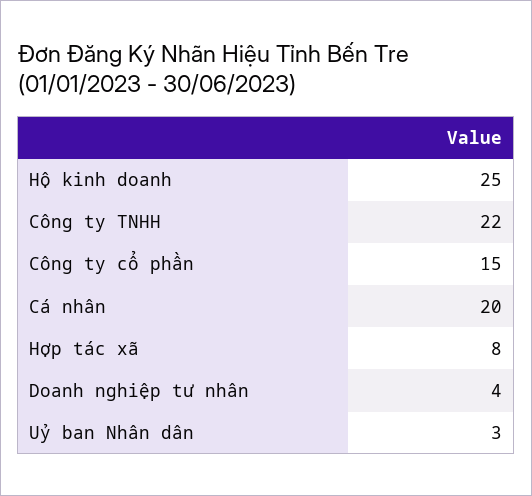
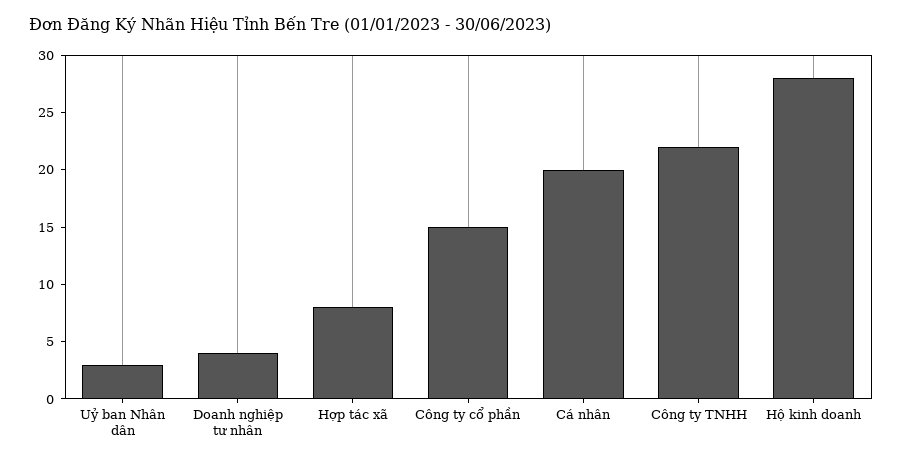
  {
-   "Hộ kinh doanh": 25,
+   "Hộ kinh doanh": 28,
    "Công ty TNHH": 22,
    "Công ty cổ phần": 15,
    "Cá nhân": 20,
    "Hợp tác xã": 8,
    "Doanh nghiệp tư nhân": 4,
    "Uỷ ban Nhân dân": 3
  }

